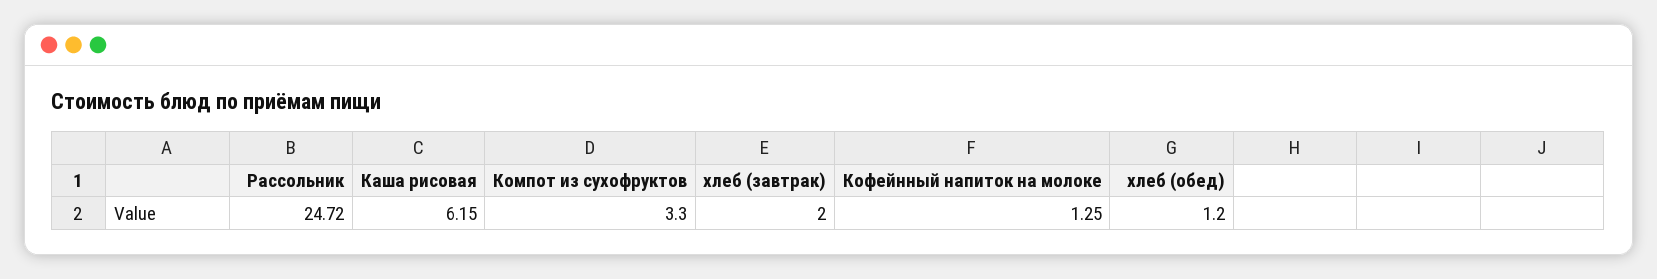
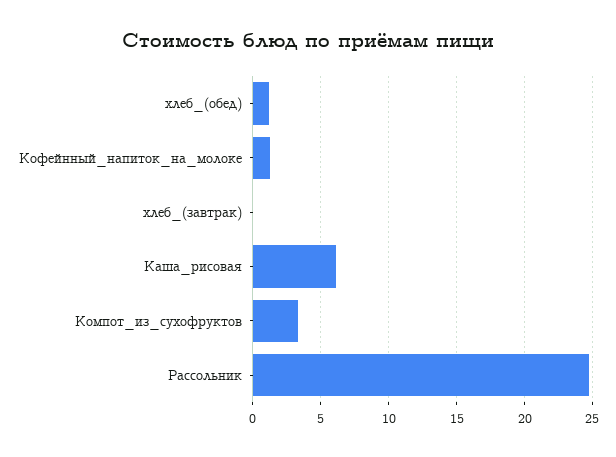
  {
    "Рассольник": 24.72,
    "Каша рисовая": 6.15,
    "Компот из сухофруктов": 3.3,
-   "хлеб (завтрак)": 2,
+   "хлеб (завтрак)": 0,
    "Кофейнный напиток на молоке": 1.25,
    "хлеб (обед)": 1.2
  }

